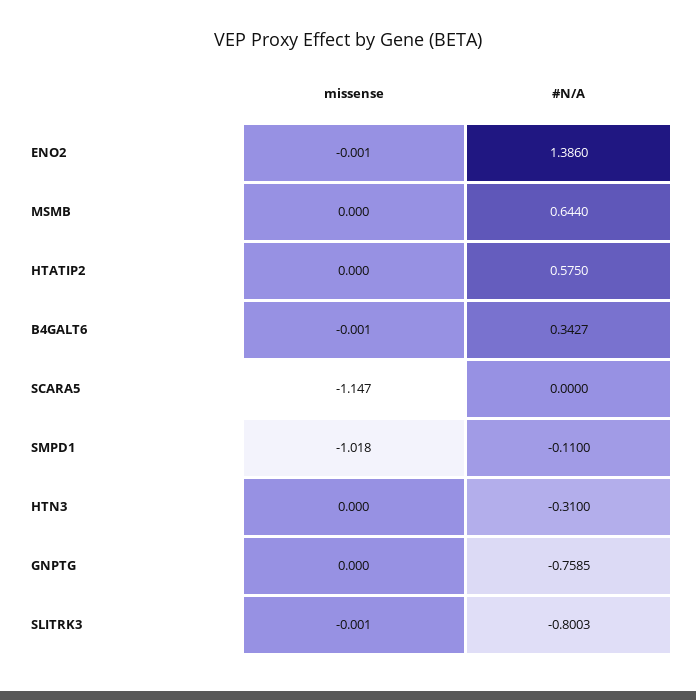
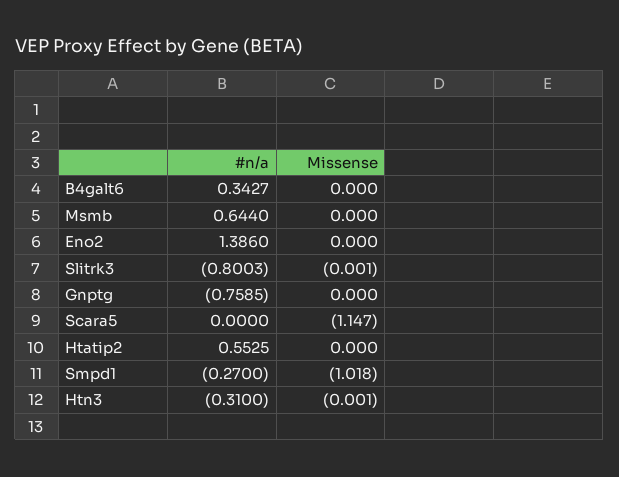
  {
    "missense": {
-     "ENO2": -0.001,
+     "ENO2": 0,
      "MSMB": 0,
      "HTATIP2": 0,
-     "B4GALT6": -0.001,
+     "B4GALT6": 0,
      "SCARA5": -1.147,
      "SMPD1": -1.018,
-     "HTN3": 0,
+     "HTN3": -0.001,
      "GNPTG": 0,
      "SLITRK3": -0.001
    },
    "#N/A": {
      "ENO2": 1.386,
      "MSMB": 0.644,
-     "HTATIP2": 0.575,
+     "HTATIP2": 0.5525,
      "B4GALT6": 0.3427,
      "SCARA5": 0,
-     "SMPD1": -0.11,
+     "SMPD1": -0.27,
      "HTN3": -0.31,
      "GNPTG": -0.7585,
      "SLITRK3": -0.8003
    }
  }

